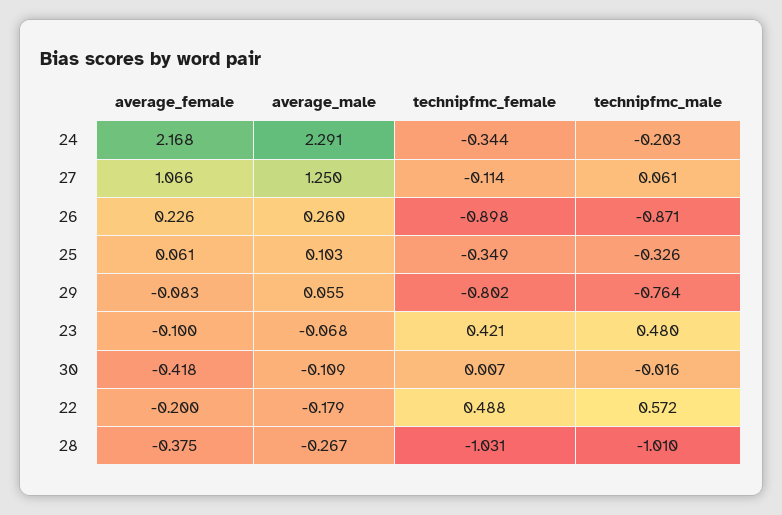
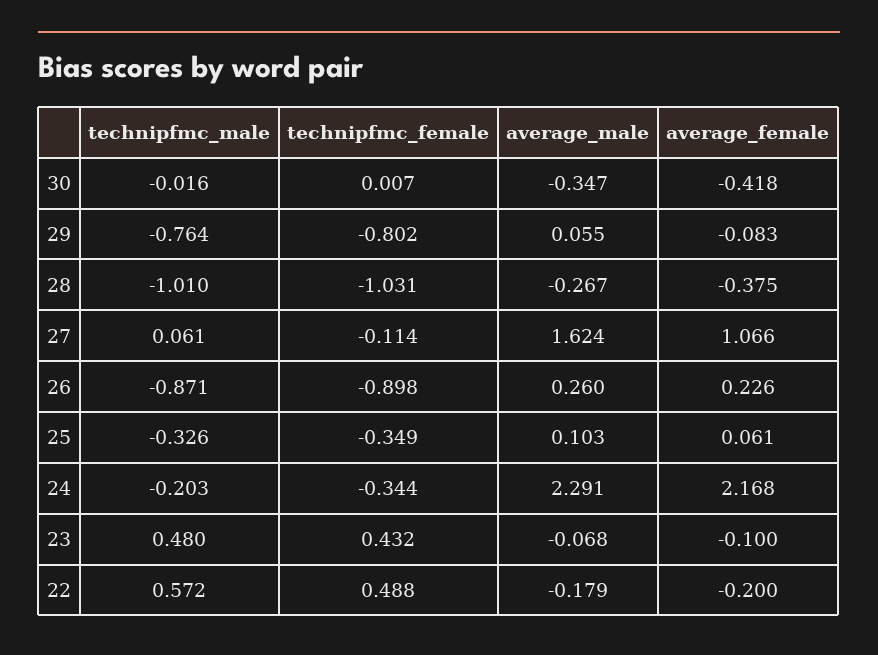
  {
    "average_female": {
      "24": 2.168,
      "27": 1.066,
      "26": 0.226,
      "25": 0.061,
      "29": -0.083,
      "23": -0.1,
      "30": -0.418,
      "22": -0.2,
      "28": -0.375
    },
    "average_male": {
      "24": 2.291,
-     "27": 1.25,
+     "27": 1.624,
      "26": 0.26,
      "25": 0.103,
      "29": 0.055,
      "23": -0.068,
-     "30": -0.109,
+     "30": -0.347,
      "22": -0.179,
      "28": -0.267
    },
    "technipfmc_female": {
      "24": -0.344,
      "27": -0.114,
      "26": -0.898,
      "25": -0.349,
      "29": -0.802,
-     "23": 0.421,
+     "23": 0.432,
      "30": 0.007,
      "22": 0.488,
      "28": -1.031
    },
    "technipfmc_male": {
      "24": -0.203,
      "27": 0.061,
      "26": -0.871,
      "25": -0.326,
      "29": -0.764,
      "23": 0.48,
      "30": -0.016,
      "22": 0.572,
      "28": -1.01
    }
  }

